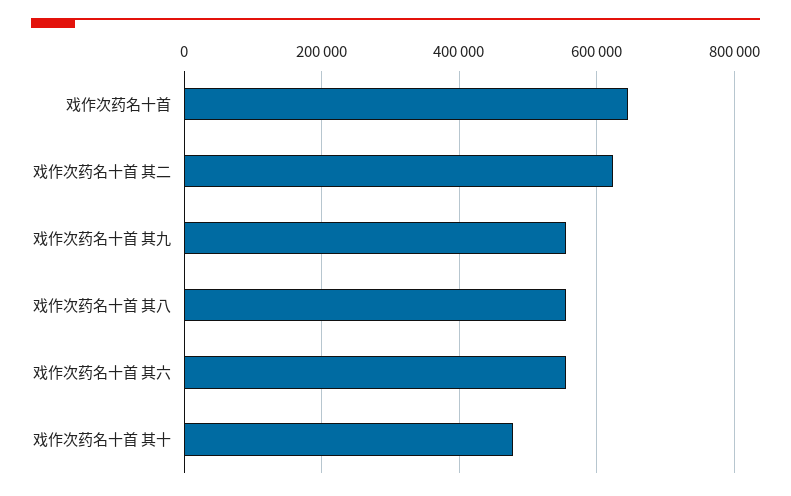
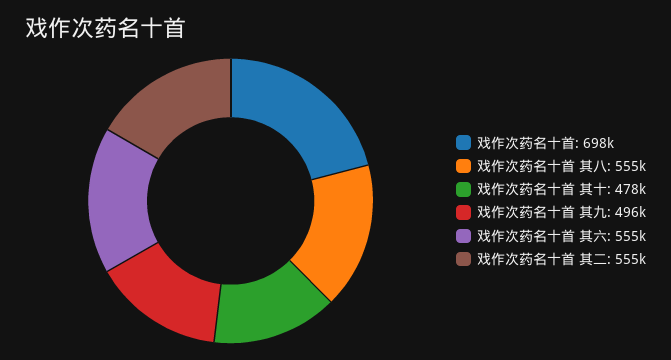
  {
-   "戏作次药名十首": 640000,
+   "戏作次药名十首": 698000,
-   "戏作次药名十首 其二": 620000,
+   "戏作次药名十首 其二": 555000,
-   "戏作次药名十首 其九": 560000,
+   "戏作次药名十首 其九": 496000,
    "戏作次药名十首 其八": 555000,
    "戏作次药名十首 其六": 555000,
    "戏作次药名十首 其十": 478000
  }

